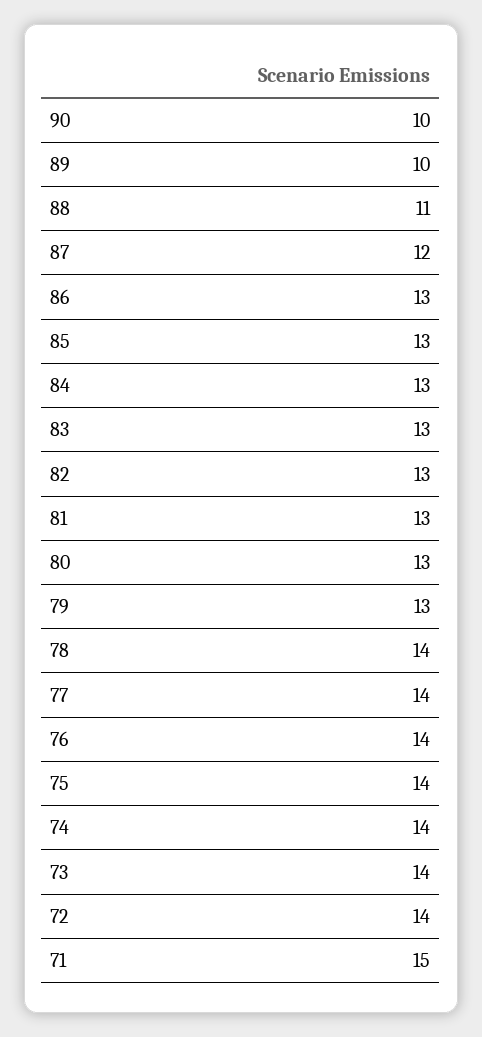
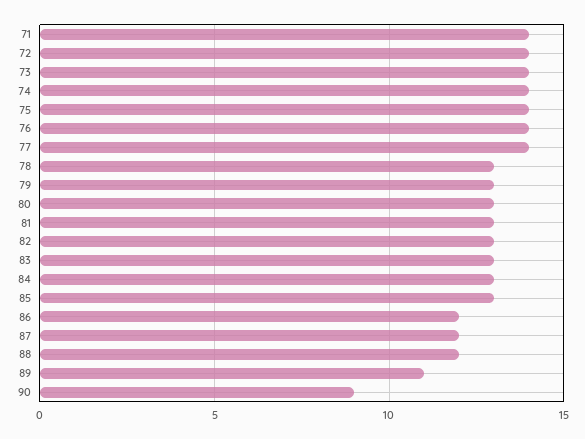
  {
-   "90": 10,
+   "90": 9,
-   "89": 10,
+   "89": 11,
-   "88": 11,
+   "88": 12,
    "87": 12,
-   "86": 13,
+   "86": 12,
    "85": 13,
    "84": 13,
    "83": 13,
    "82": 13,
    "81": 13,
    "80": 13,
    "79": 13,
-   "78": 14,
+   "78": 13,
    "77": 14,
    "76": 14,
    "75": 14,
    "74": 14,
    "73": 14,
    "72": 14,
-   "71": 15
+   "71": 14
  }

